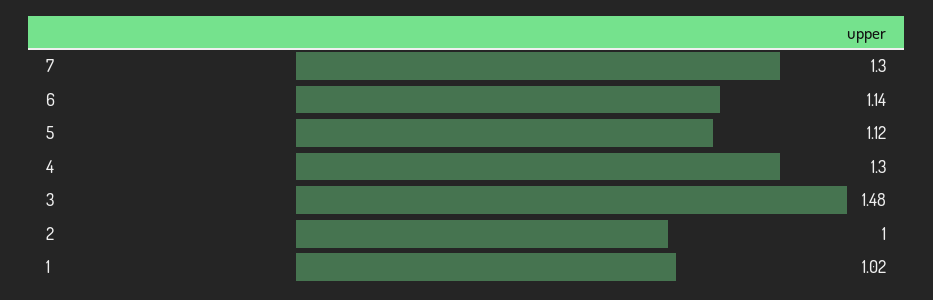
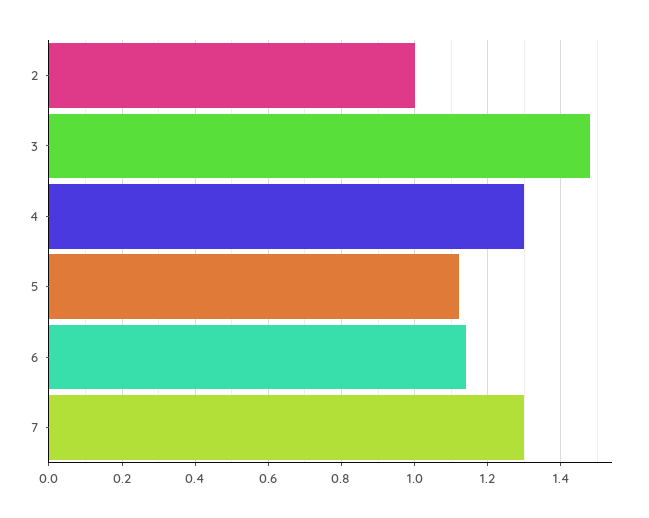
  {
    "7": 1.3,
    "6": 1.14,
    "5": 1.12,
    "4": 1.3,
    "3": 1.48,
-   "2": 1,
+   "2": 1
-   "1": 1.02
  }

